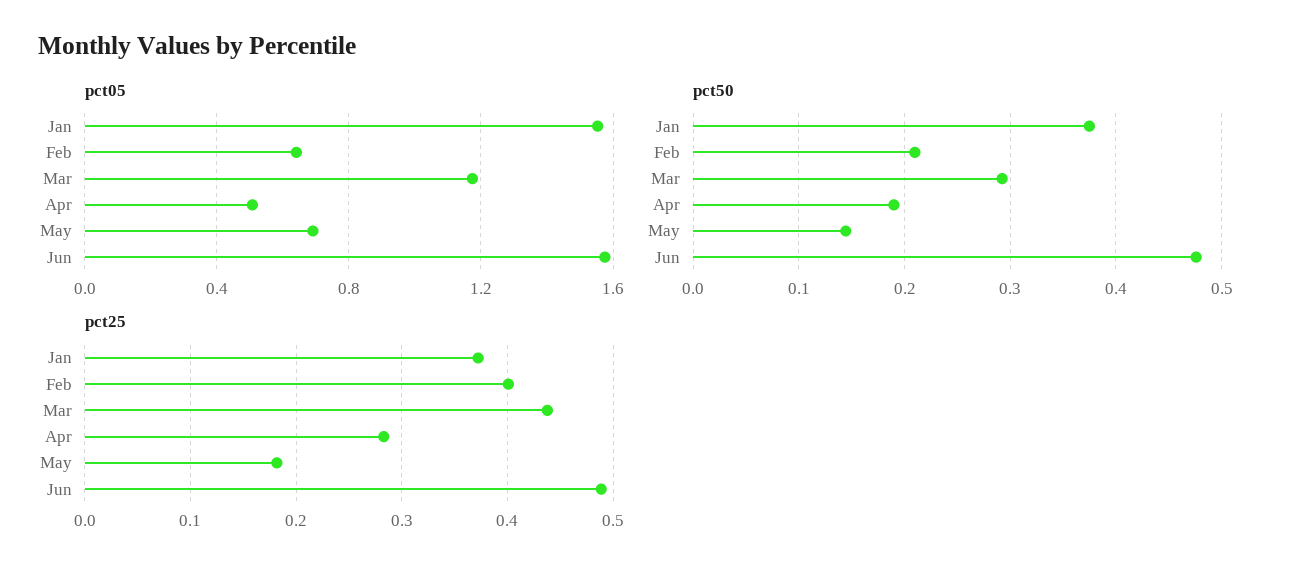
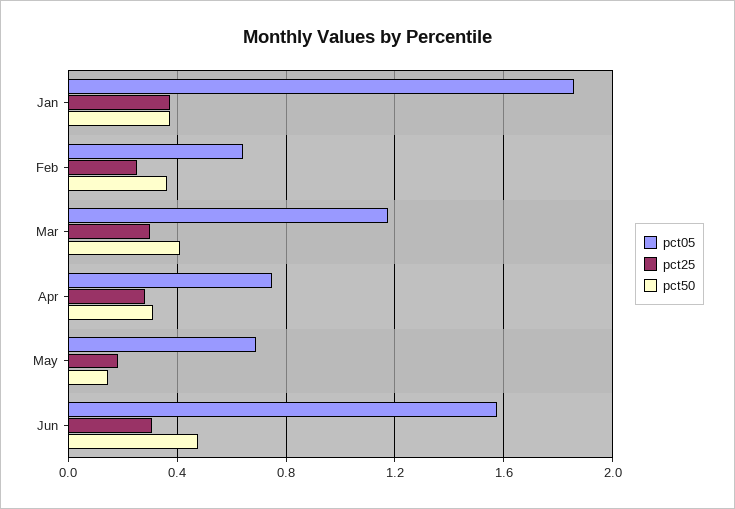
  {
    "pct05": {
-     "Jan": 1.55,
+     "Jan": 1.85,
      "Feb": 0.65,
      "Mar": 1.15,
-     "Apr": 0.5,
+     "Apr": 0.75,
      "May": 0.7,
      "Jun": 1.6
    },
    "pct50": {
      "Jan": 0.38,
-     "Feb": 0.21,
+     "Feb": 0.35,
-     "Mar": 0.29,
+     "Mar": 0.4,
-     "Apr": 0.19,
+     "Apr": 0.3,
      "May": 0.14,
      "Jun": 0.48
    },
    "pct25": {
      "Jan": 0.37,
-     "Feb": 0.4,
+     "Feb": 0.25,
-     "Mar": 0.44,
+     "Mar": 0.3,
      "Apr": 0.28,
      "May": 0.18,
-     "Jun": 0.49
+     "Jun": 0.3
    }
  }

